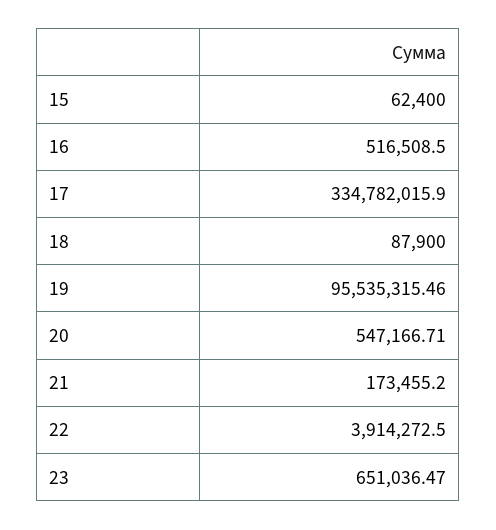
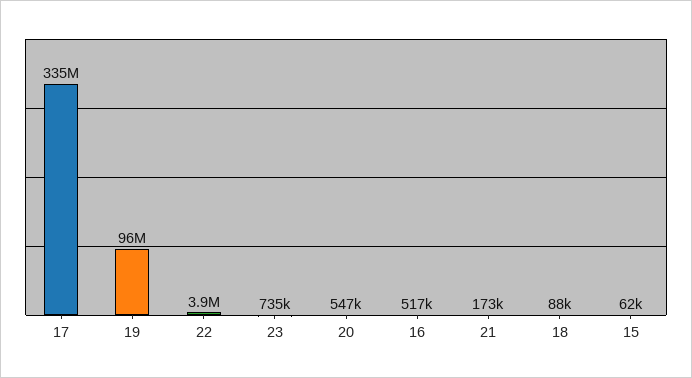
  {
    "15": 62400,
    "16": 516508.5,
    "17": 334782015.9,
    "18": 87900,
    "19": 95535315.46,
    "20": 547166.71,
    "21": 173455.2,
    "22": 3914272.5,
-   "23": 651036.47
+   "23": 735000
  }

